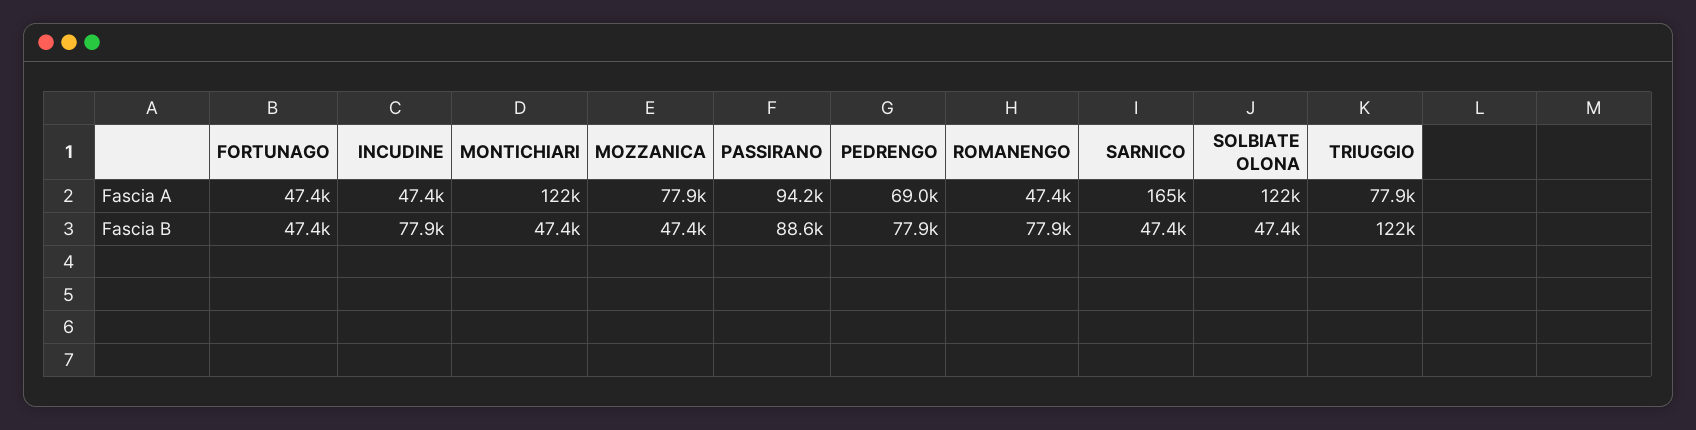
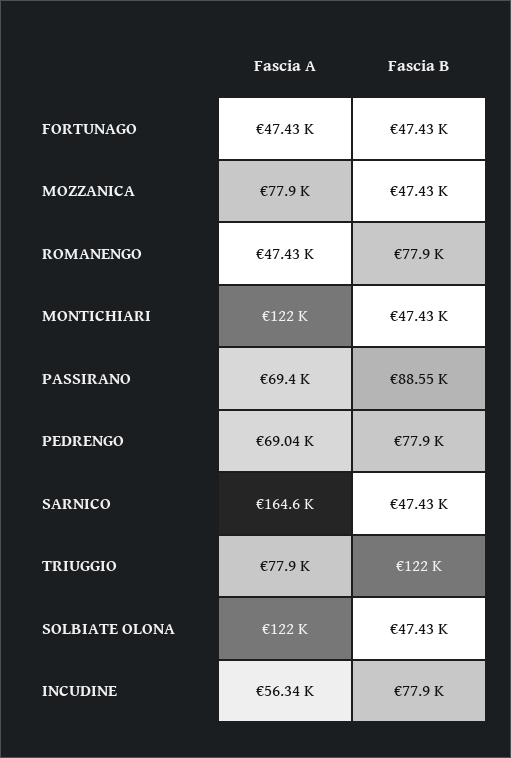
  {
    "FORTUNAGO": {
      "Fascia A": 47430,
      "Fascia B": 47430
    },
    "INCUDINE": {
-     "Fascia A": 47400,
+     "Fascia A": 56340,
      "Fascia B": 77900
    },
    "MONTICHIARI": {
      "Fascia A": 122000,
      "Fascia B": 47430
    },
    "MOZZANICA": {
      "Fascia A": 77900,
      "Fascia B": 47430
    },
    "PASSIRANO": {
-     "Fascia A": 94200,
+     "Fascia A": 69400,
      "Fascia B": 88550
    },
    "PEDRENGO": {
      "Fascia A": 69040,
      "Fascia B": 77900
    },
    "ROMANENGO": {
      "Fascia A": 47430,
      "Fascia B": 77900
    },
    "SARNICO": {
      "Fascia A": 164600,
      "Fascia B": 47430
    },
    "SOLBIATE OLONA": {
      "Fascia A": 122000,
      "Fascia B": 47430
    },
    "TRIUGGIO": {
      "Fascia A": 77900,
      "Fascia B": 122000
    }
  }

